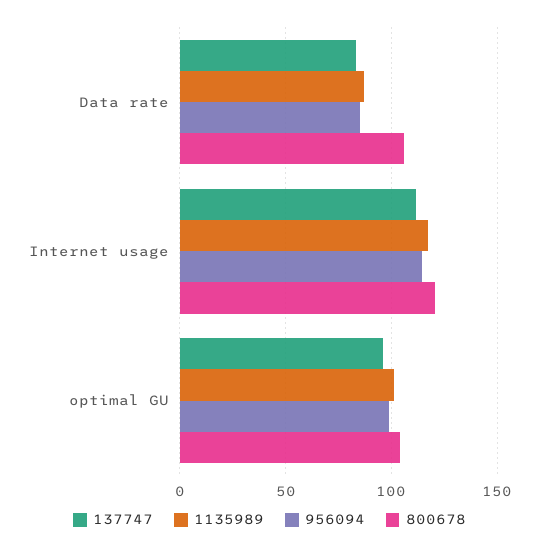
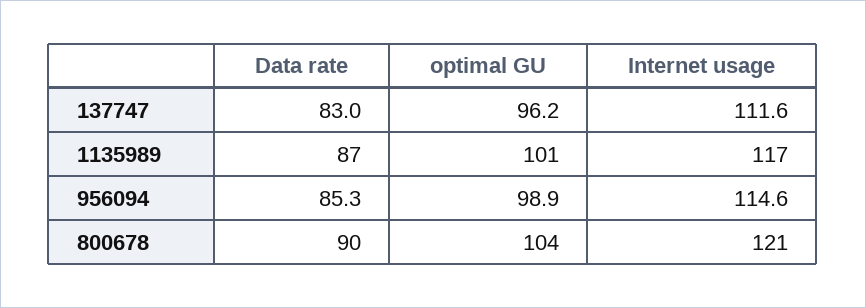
  {
    "137747": {
      "Data rate": 83,
      "Internet usage": 111.6,
      "optimal GU": 96.2
    },
    "1135989": {
      "Data rate": 87,
      "Internet usage": 117,
      "optimal GU": 101
    },
    "956094": {
      "Data rate": 85.3,
      "Internet usage": 114.6,
      "optimal GU": 98.9
    },
    "800678": {
-     "Data rate": 105,
+     "Data rate": 90,
      "Internet usage": 121,
      "optimal GU": 104
    }
  }

